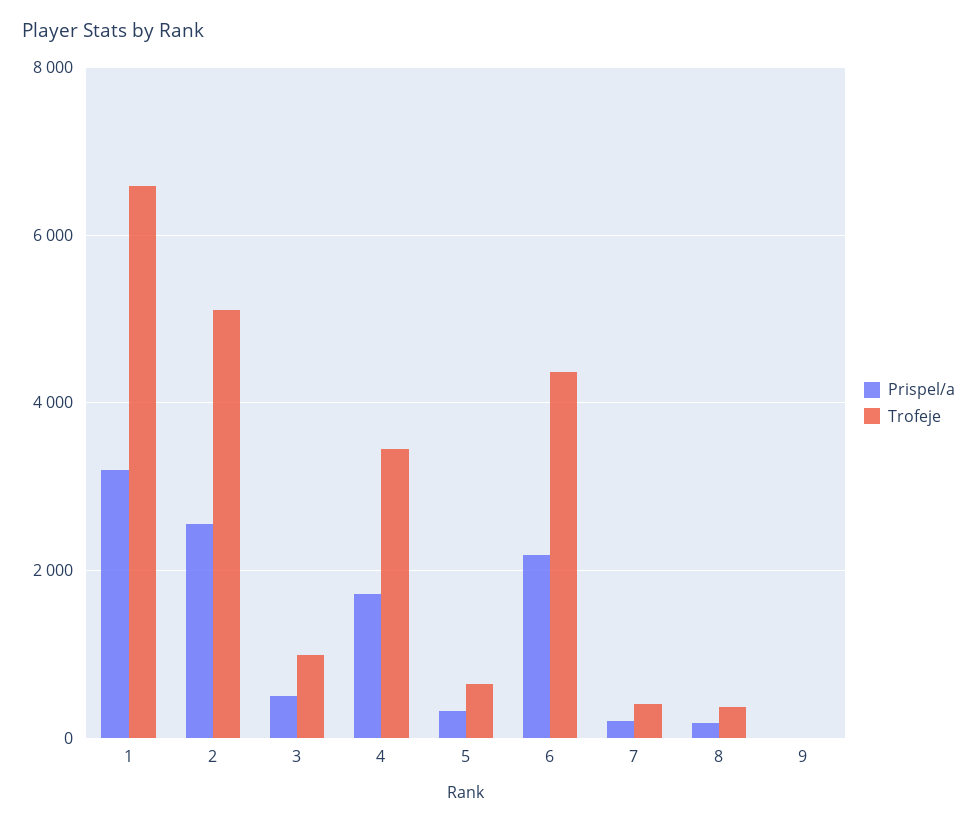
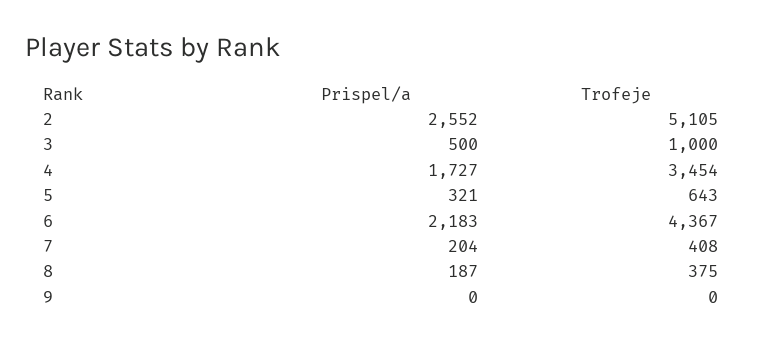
  {
    "Prispel/a": {
-     "1": 3200,
      "2": 2552,
      "3": 500,
      "4": 1727,
      "5": 321,
      "6": 2183,
      "7": 204,
      "8": 187,
      "9": 0
    },
    "Trofeje": {
-     "1": 6600,
      "2": 5105,
      "3": 1000,
      "4": 3454,
      "5": 643,
      "6": 4367,
      "7": 408,
      "8": 375,
      "9": 0
    }
  }

